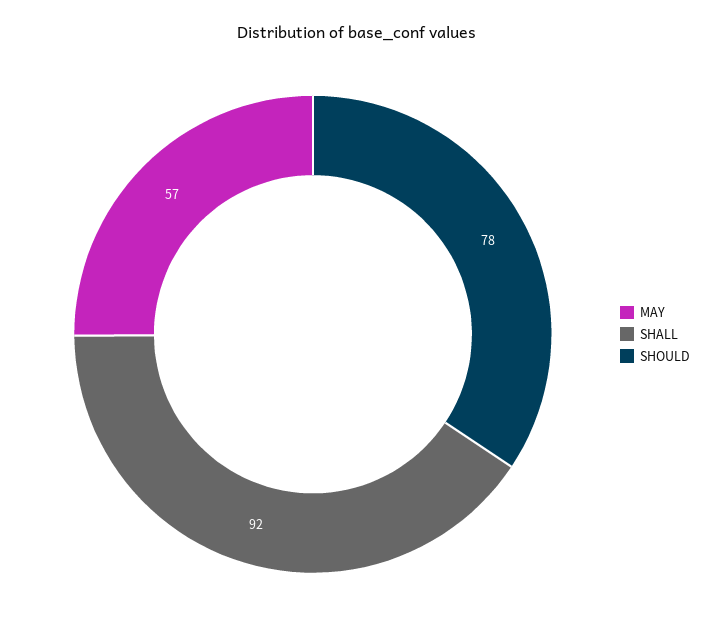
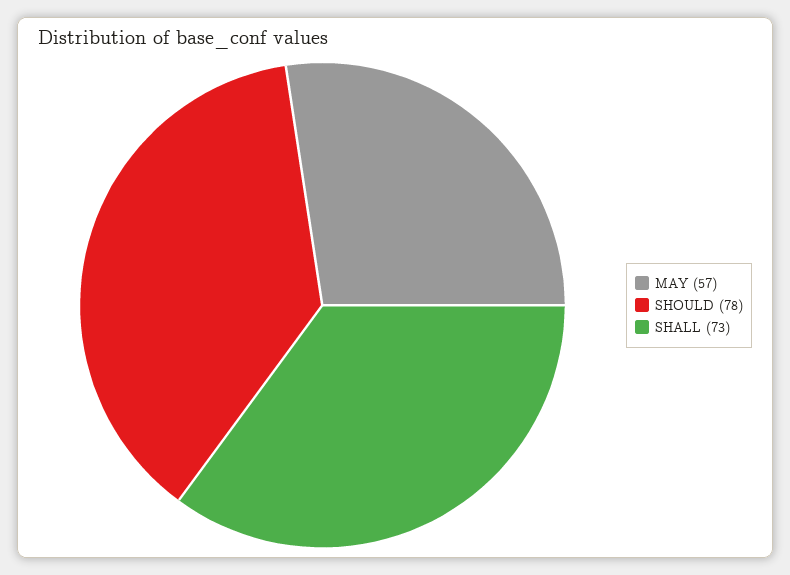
  {
    "MAY": 57,
-   "SHALL": 92,
+   "SHALL": 73,
    "SHOULD": 78
  }

